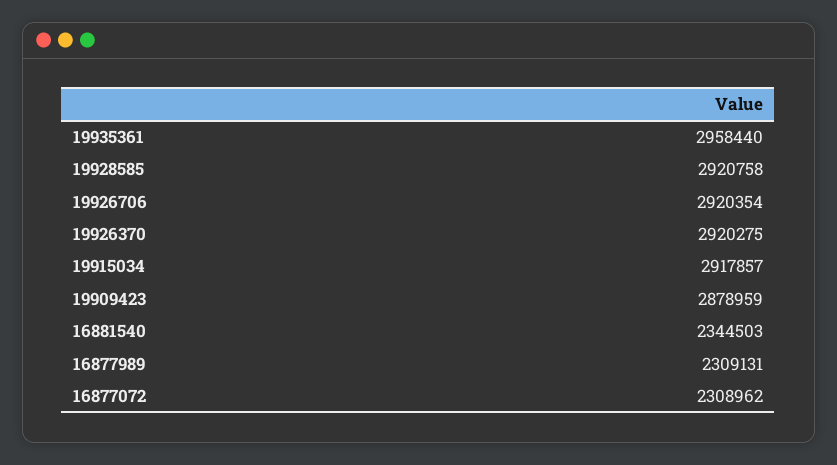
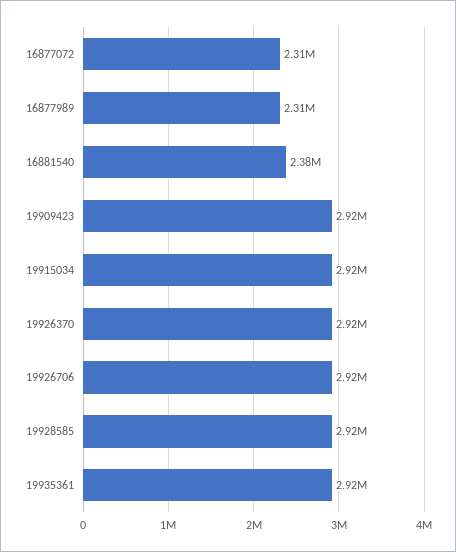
  {
-   "19935361": 2958440,
+   "19935361": 2920000,
    "19928585": 2920758,
    "19926706": 2920354,
    "19926370": 2920275,
    "19915034": 2917857,
-   "19909423": 2878959,
+   "19909423": 2920000,
-   "16881540": 2344503,
+   "16881540": 2380000,
    "16877989": 2309131,
    "16877072": 2308962
  }

